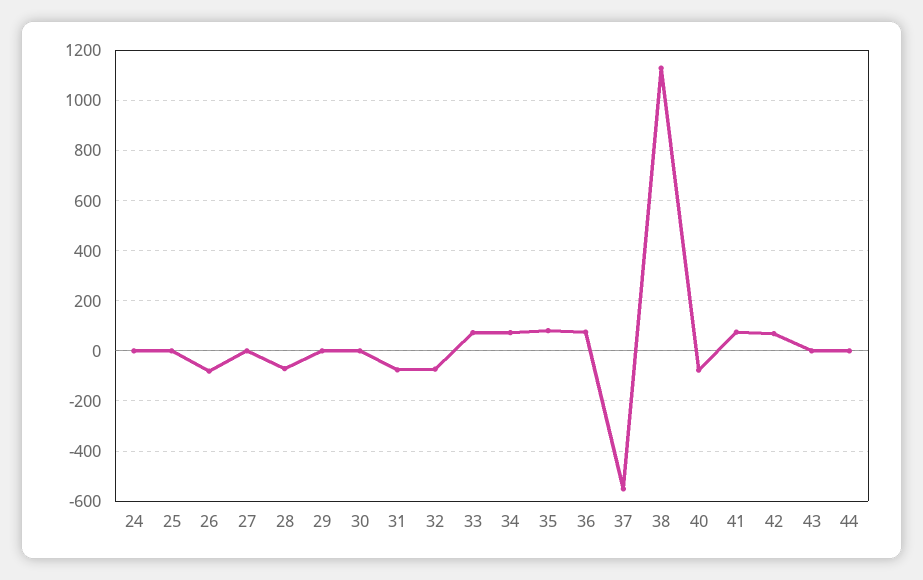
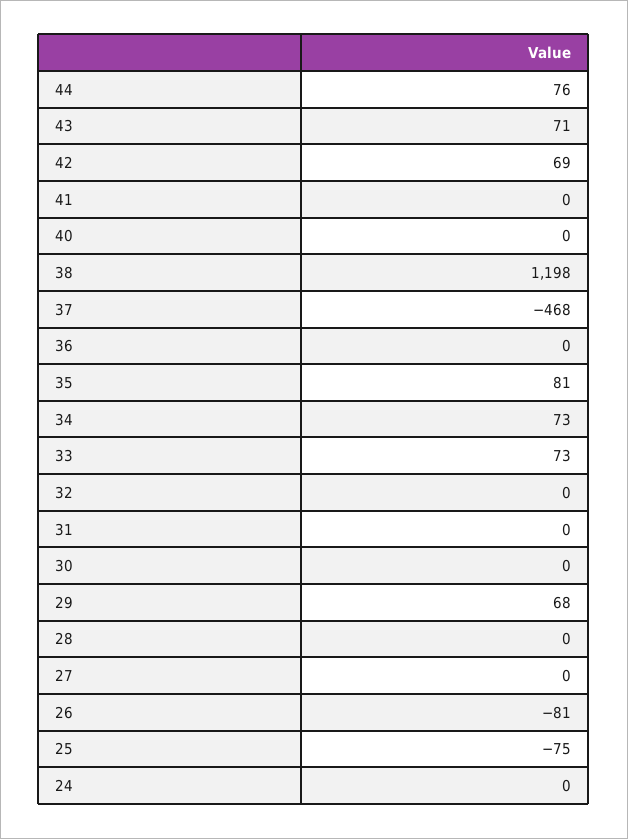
  {
    "24": 0,
-   "25": 0,
+   "25": -75,
    "26": -81,
    "27": 0,
-   "28": -75,
+   "28": 0,
-   "29": 0,
+   "29": 68,
    "30": 0,
-   "31": -75,
+   "31": 0,
-   "32": -75,
+   "32": 0,
    "33": 73,
    "34": 73,
    "35": 81,
-   "36": 75,
+   "36": 0,
-   "37": -550,
+   "37": -468,
-   "38": 1125,
+   "38": 1198,
-   "40": -75,
+   "40": 0,
-   "41": 75,
+   "41": 0,
    "42": 69,
-   "43": 0,
+   "43": 71,
-   "44": 0
+   "44": 76
  }

